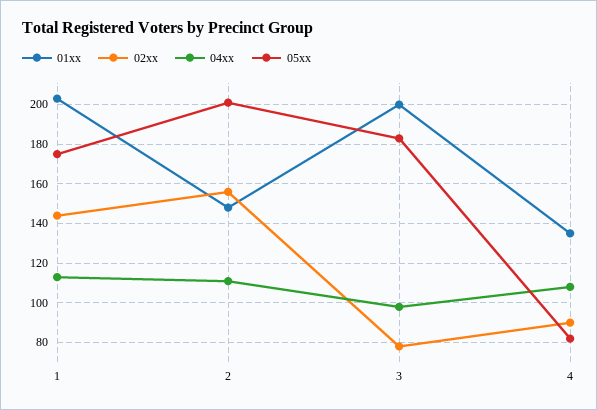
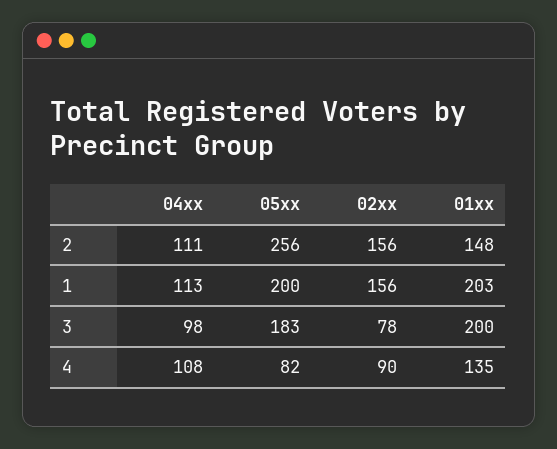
  {
    "01xx": {
      "1": 203,
      "2": 148,
      "3": 200,
      "4": 135
    },
    "02xx": {
-     "1": 145,
+     "1": 156,
      "2": 156,
      "3": 78,
      "4": 90
    },
    "04xx": {
      "1": 113,
      "2": 111,
      "3": 98,
      "4": 108
    },
    "05xx": {
-     "1": 175,
+     "1": 200,
-     "2": 200,
+     "2": 256,
      "3": 183,
      "4": 82
    }
  }

